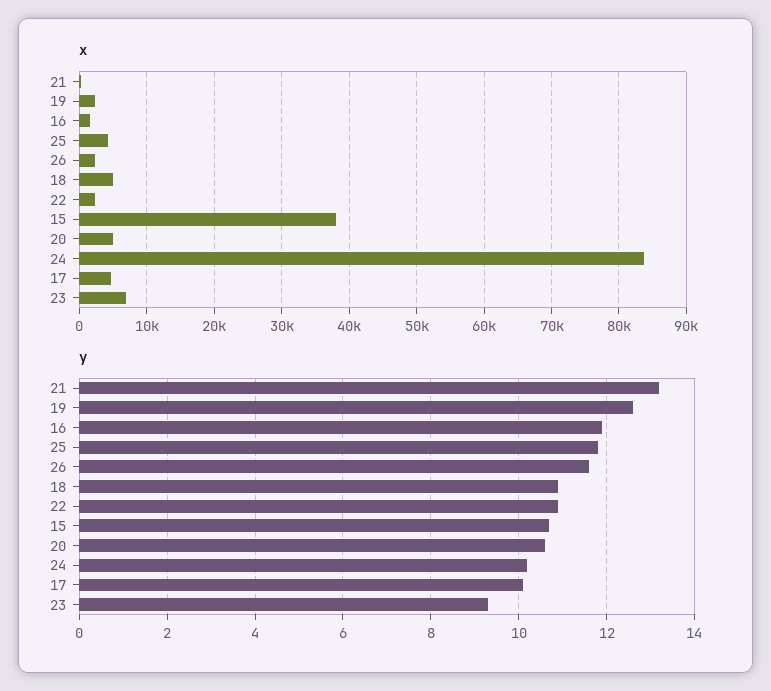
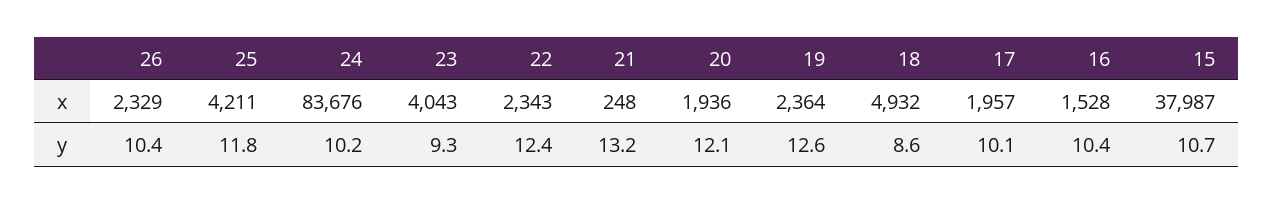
  {
    "x": {
      "21": 248,
      "19": 2364,
      "16": 1528,
      "25": 4211,
      "26": 2329,
      "18": 4932,
      "22": 2343,
      "15": 37987,
-     "20": 5000,
+     "20": 1936,
      "24": 83676,
-     "17": 5000,
+     "17": 1957,
-     "23": 7000
+     "23": 4043
    },
    "y": {
      "21": 13.2,
      "19": 12.6,
-     "16": 12,
+     "16": 10.4,
      "25": 11.8,
-     "26": 11.5,
+     "26": 10.4,
-     "18": 11,
+     "18": 8.6,
-     "22": 11,
+     "22": 12.4,
      "15": 10.7,
-     "20": 10.5,
+     "20": 12.1,
      "24": 10.2,
      "17": 10.1,
      "23": 9.3
    }
  }

